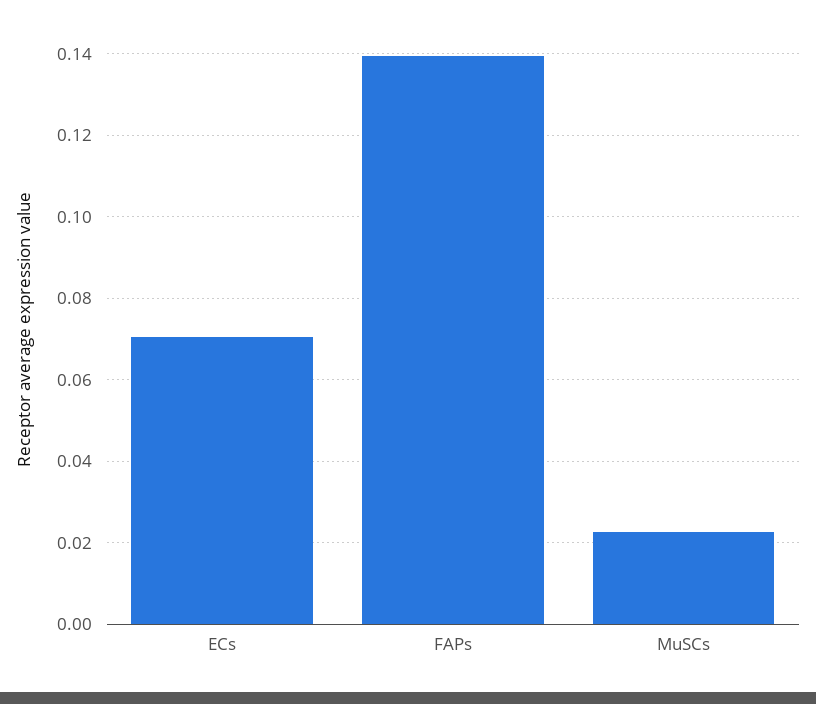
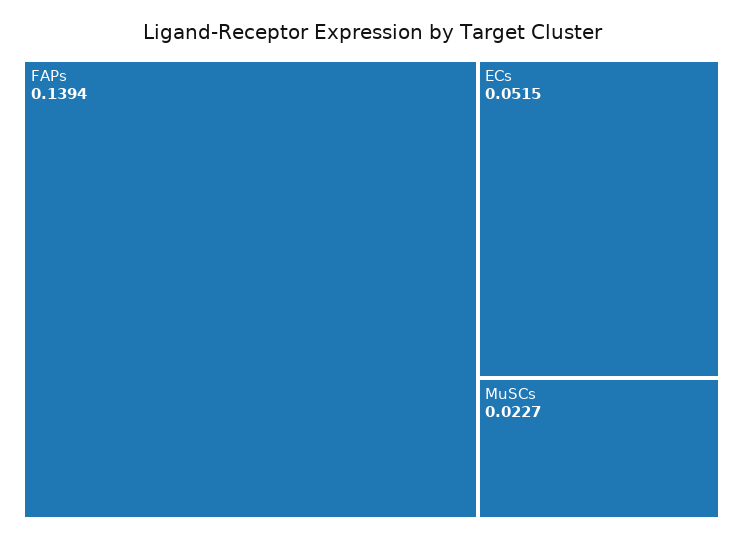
  {
-   "ECs": 0.07,
+   "ECs": 0.0515,
    "FAPs": 0.1394,
    "MuSCs": 0.0227
  }

